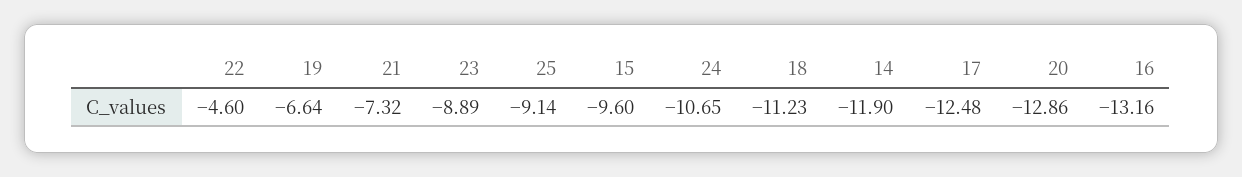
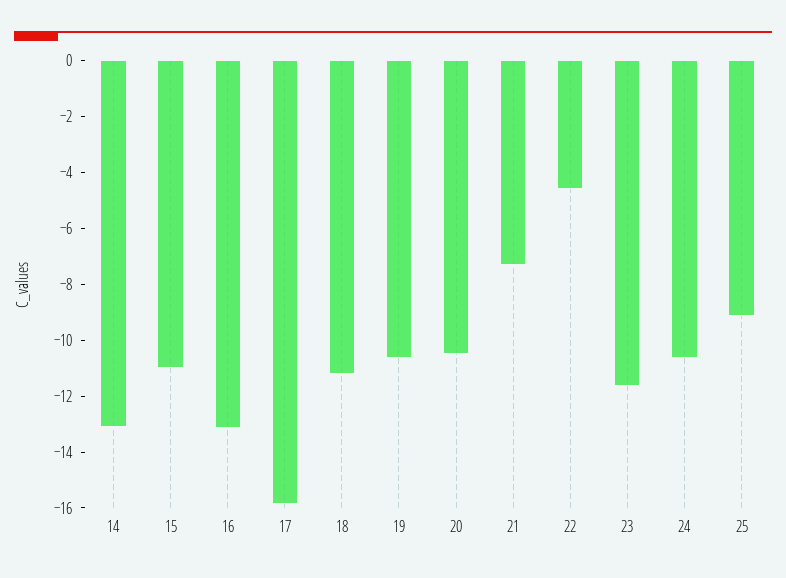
  {
    "22": -4.6,
-   "19": -6.64,
+   "19": -10.5,
    "21": -7.32,
-   "23": -8.89,
+   "23": -11.5,
    "25": -9.14,
-   "15": -9.6,
+   "15": -11,
    "24": -10.65,
    "18": -11.23,
-   "14": -11.9,
+   "14": -13,
-   "17": -12.48,
+   "17": -16,
-   "20": -12.86,
+   "20": -10.5,
    "16": -13.16
  }

